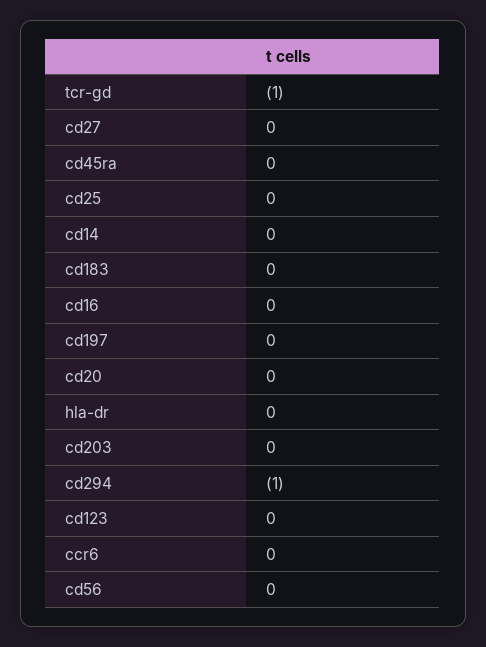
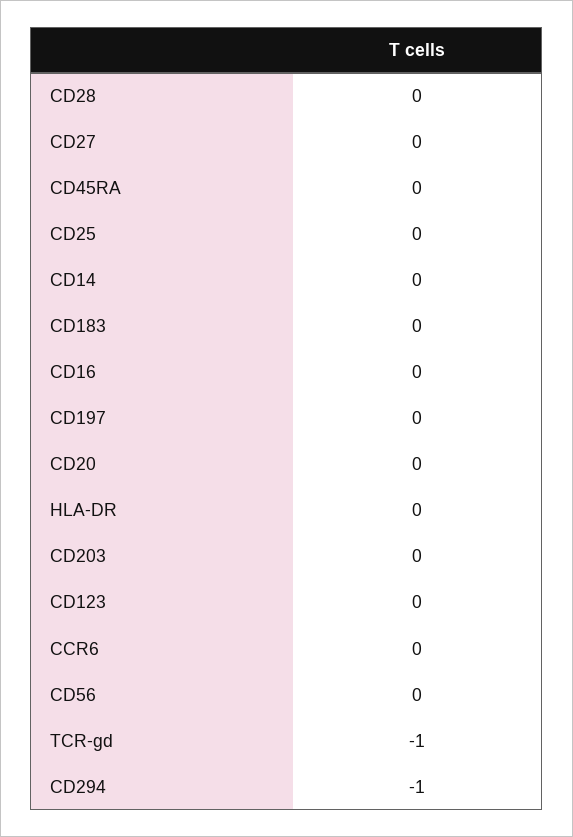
  {
    "tcr-gd": -1,
    "cd27": 0,
    "cd45ra": 0,
    "cd25": 0,
    "cd14": 0,
    "cd183": 0,
    "cd16": 0,
    "cd197": 0,
    "cd20": 0,
    "hla-dr": 0,
    "cd203": 0,
    "cd294": -1,
    "cd123": 0,
    "ccr6": 0,
-   "cd56": 0
+   "cd56": 0,
+   "CD28": 0
  }

